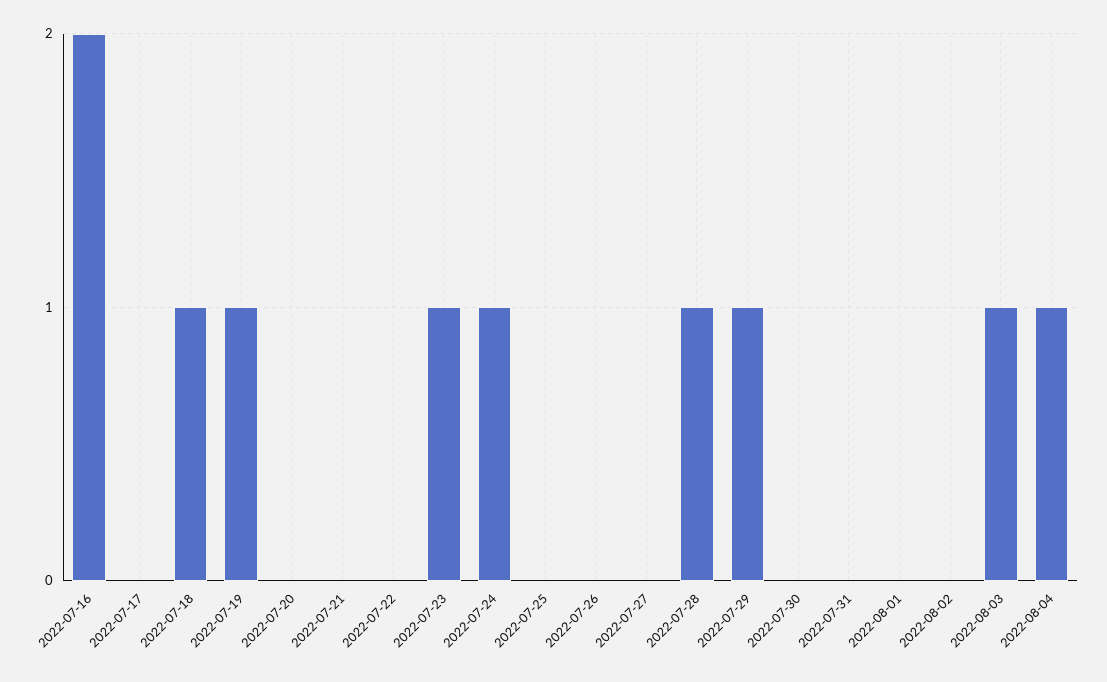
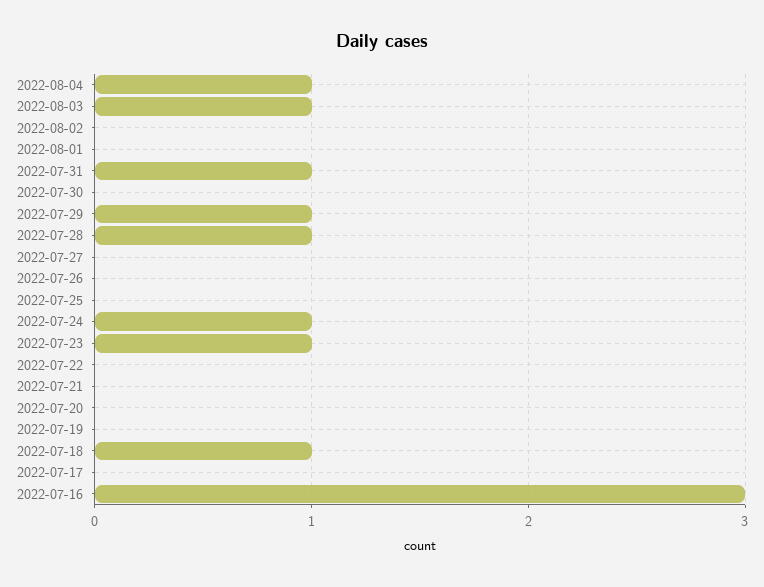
  {
-   "2022-07-16": 2,
+   "2022-07-16": 3,
    "2022-07-17": 0,
    "2022-07-18": 1,
-   "2022-07-19": 1,
+   "2022-07-19": 0,
    "2022-07-20": 0,
    "2022-07-21": 0,
    "2022-07-22": 0,
    "2022-07-23": 1,
    "2022-07-24": 1,
    "2022-07-25": 0,
    "2022-07-26": 0,
    "2022-07-27": 0,
    "2022-07-28": 1,
    "2022-07-29": 1,
    "2022-07-30": 0,
-   "2022-07-31": 0,
+   "2022-07-31": 1,
    "2022-08-01": 0,
    "2022-08-02": 0,
    "2022-08-03": 1,
    "2022-08-04": 1
  }

